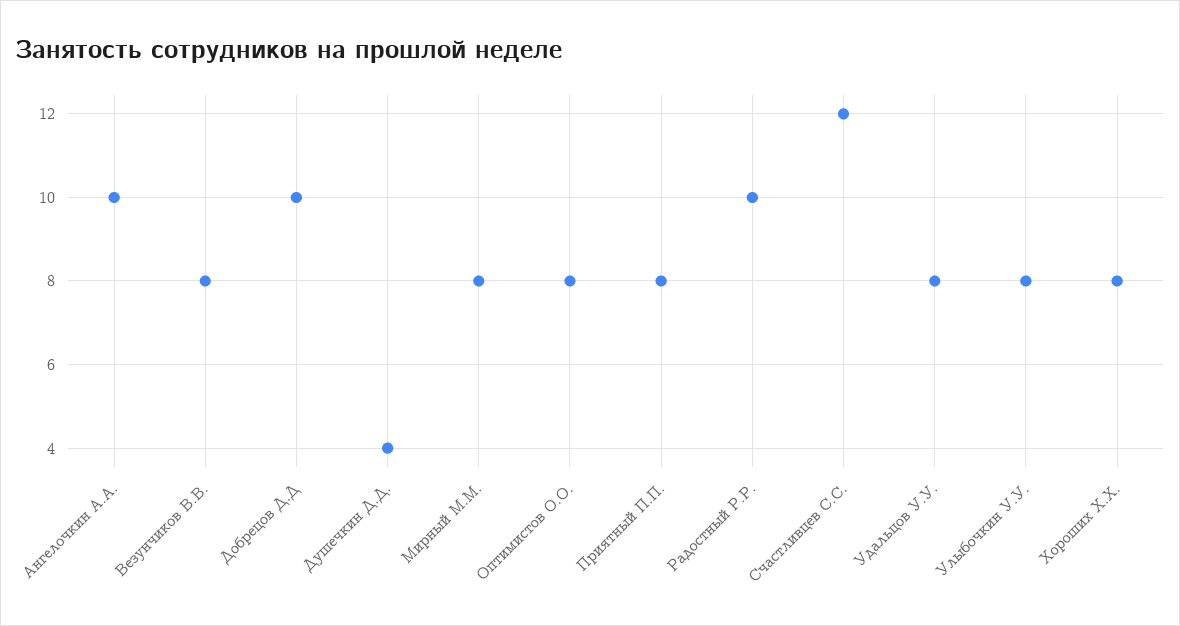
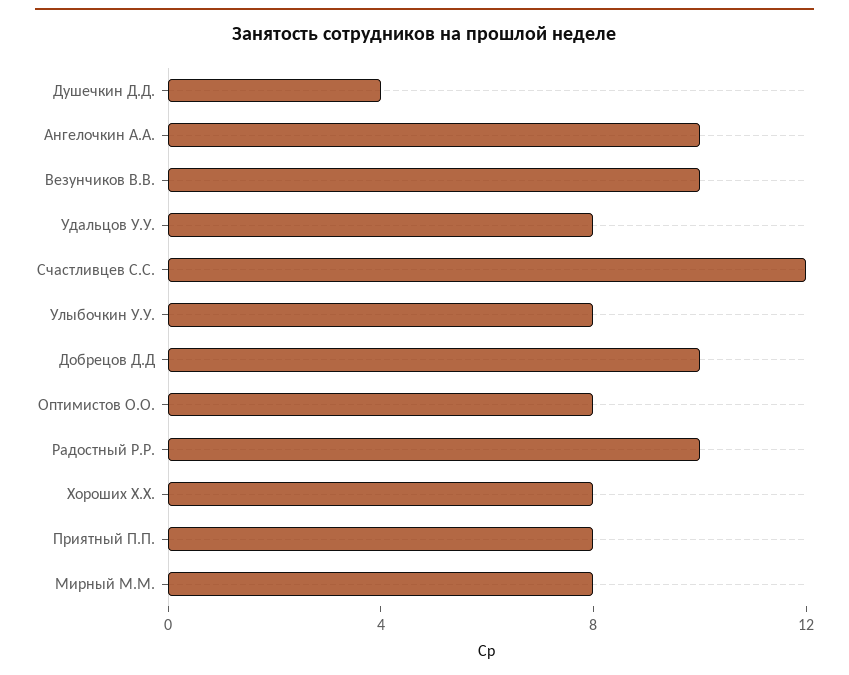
  {
    "Ангелочкин А.А.": 10,
-   "Везунчиков В.В.": 8,
+   "Везунчиков В.В.": 10,
    "Добрецов Д.Д": 10,
    "Душечкин Д.Д.": 4,
    "Мирный М.М.": 8,
    "Оптимистов О.О.": 8,
    "Приятный П.П.": 8,
    "Радостный Р.Р.": 10,
    "Счастливцев С.С.": 12,
    "Удальцов У.У.": 8,
    "Улыбочкин У.У.": 8,
    "Хороших Х.Х.": 8
  }

